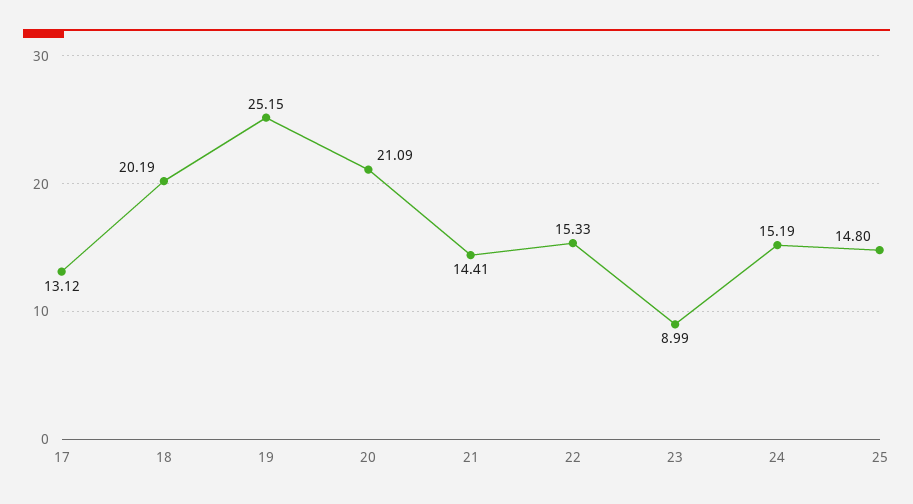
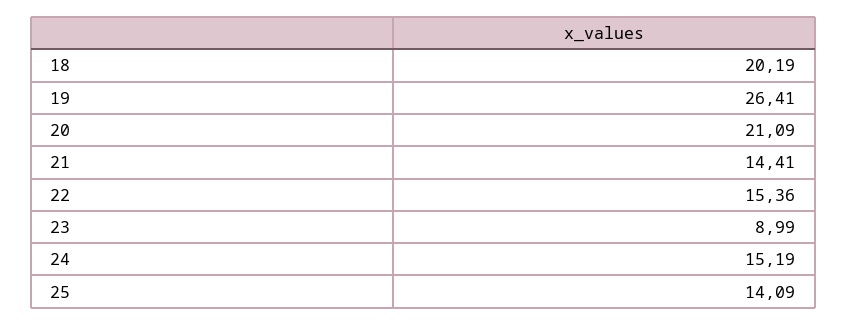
  {
-   "17": 13.12,
    "18": 20.19,
-   "19": 25.15,
+   "19": 26.41,
    "20": 21.09,
    "21": 14.41,
-   "22": 15.33,
+   "22": 15.36,
    "23": 8.99,
    "24": 15.19,
-   "25": 14.8
+   "25": 14.09
  }

